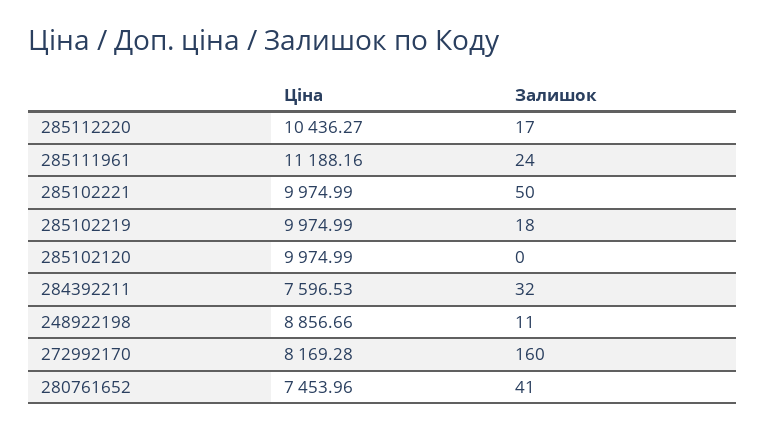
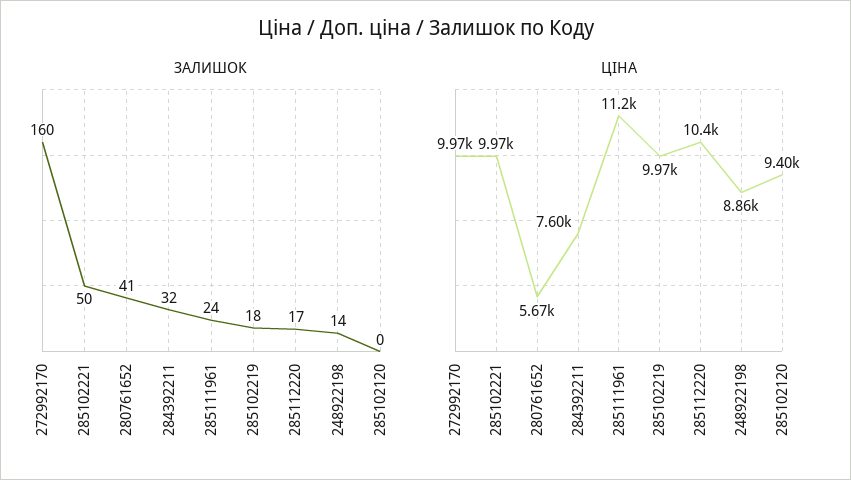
  {
    "Ціна": {
      "285112220": 10436.27,
      "285111961": 11188.16,
      "285102221": 9974.99,
      "285102219": 9974.99,
-     "285102120": 9974.99,
+     "285102120": 9400,
      "284392211": 7596.53,
      "248922198": 8856.66,
-     "272992170": 8169.28,
+     "272992170": 9970,
-     "280761652": 7453.96
+     "280761652": 5670
    },
    "Залишок": {
      "285112220": 17,
      "285111961": 24,
      "285102221": 50,
      "285102219": 18,
      "285102120": 0,
      "284392211": 32,
-     "248922198": 11,
+     "248922198": 14,
      "272992170": 160,
      "280761652": 41
    }
  }

